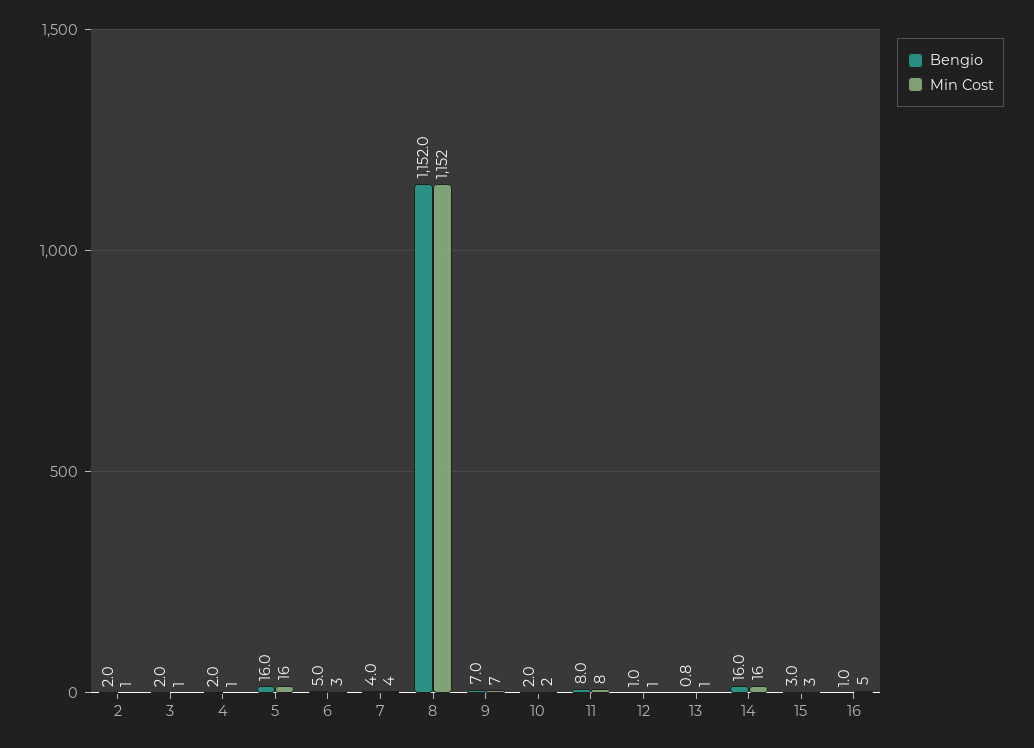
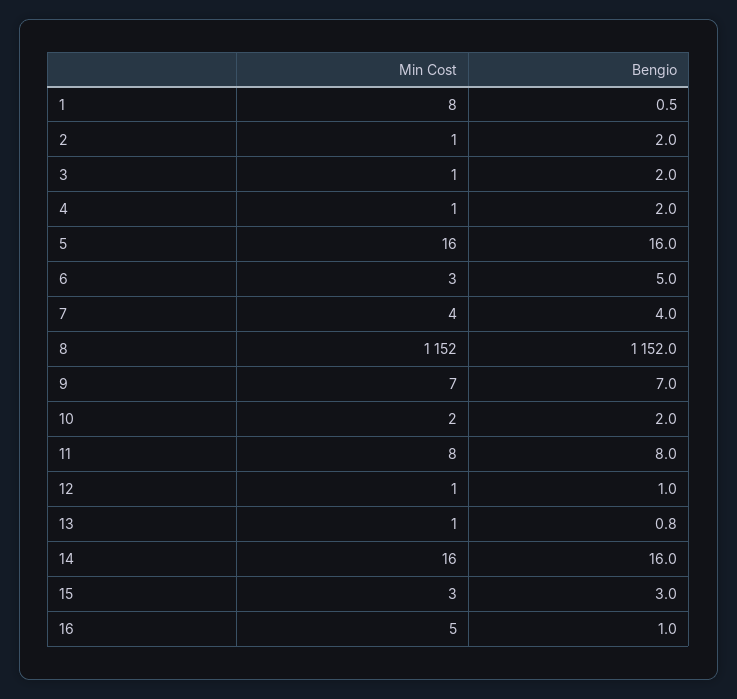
  {
    "Bengio": {
      "2": 2,
      "3": 2,
      "4": 2,
      "5": 16,
      "6": 5,
      "7": 4,
      "8": 1152,
      "9": 7,
      "10": 2,
      "11": 8,
      "12": 1,
      "13": 0.8,
      "14": 16,
      "15": 3,
-     "16": 1
+     "16": 1,
+     "1": 0.5
    },
    "Min Cost": {
      "2": 1,
      "3": 1,
      "4": 1,
      "5": 16,
      "6": 3,
      "7": 4,
      "8": 1152,
      "9": 7,
      "10": 2,
      "11": 8,
      "12": 1,
      "13": 1,
      "14": 16,
      "15": 3,
-     "16": 5
+     "16": 5,
+     "1": 8
    }
  }

